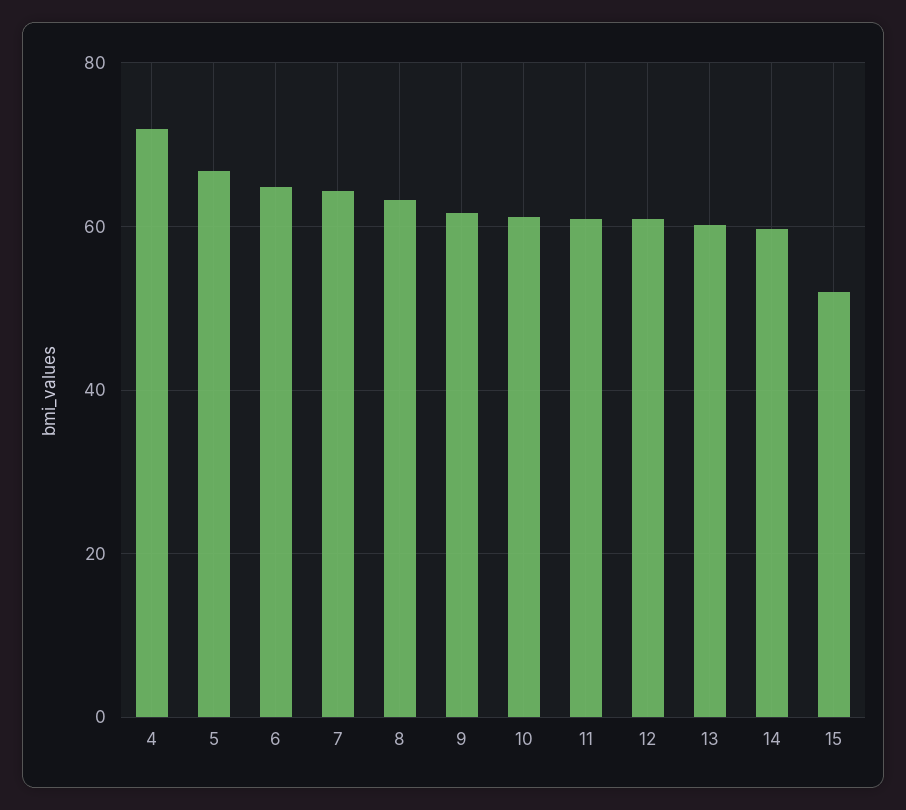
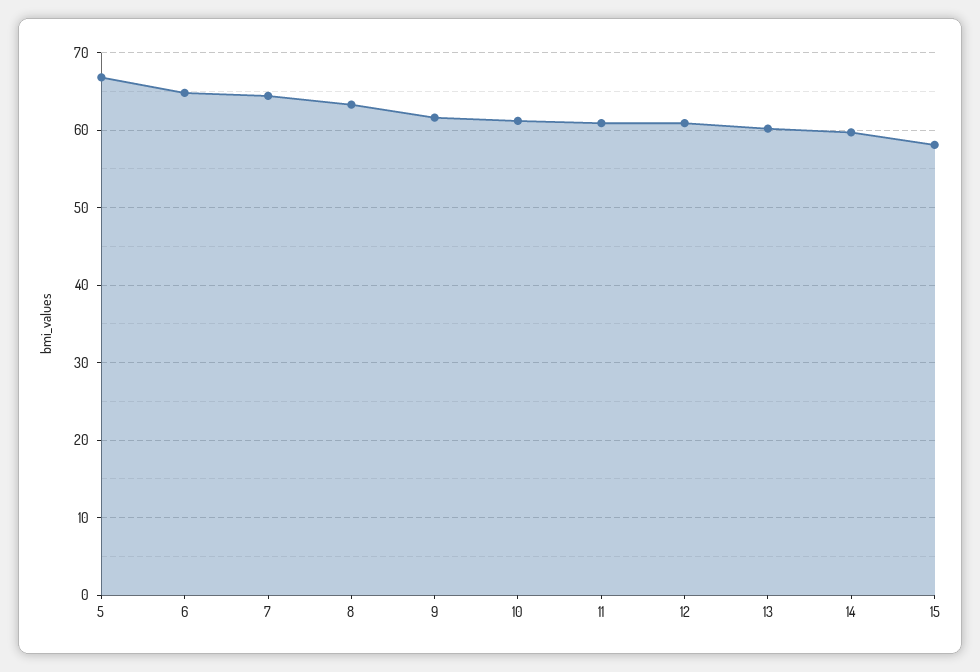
  {
-   "4": 72,
    "5": 67,
    "6": 65,
    "7": 64,
    "8": 63,
    "9": 62,
    "10": 61,
    "11": 61,
    "12": 61,
    "13": 60,
    "14": 60,
-   "15": 52
+   "15": 58
  }

